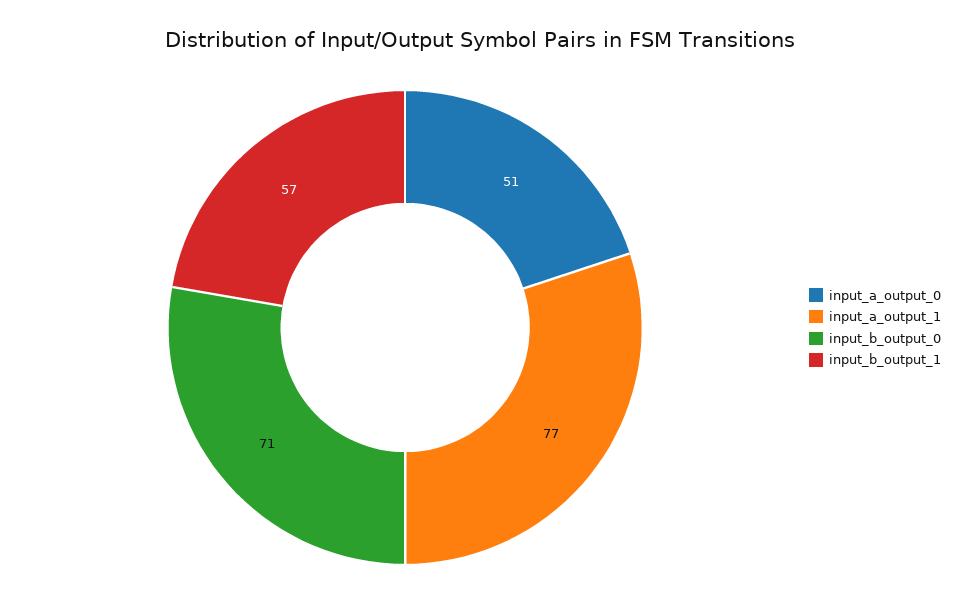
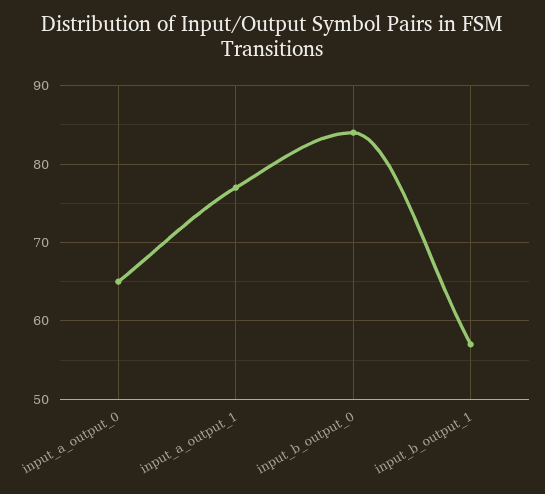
  {
-   "input_a_output_0": 51,
+   "input_a_output_0": 65,
    "input_a_output_1": 77,
-   "input_b_output_0": 71,
+   "input_b_output_0": 84,
    "input_b_output_1": 57
  }

